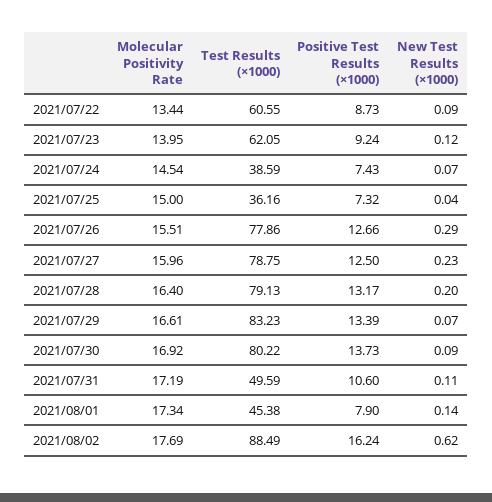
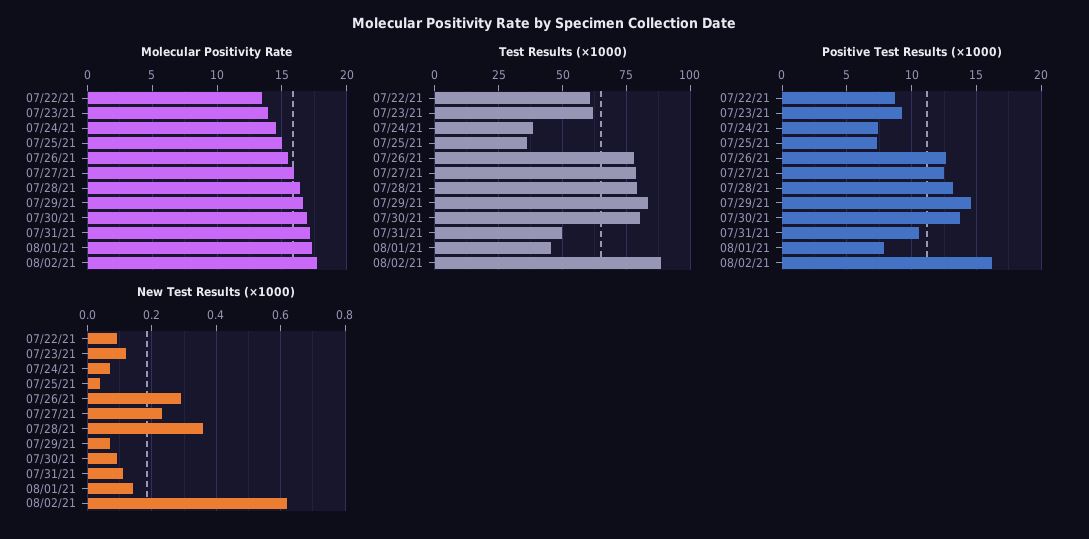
  {
    "Molecular Positivity Rate": {
      "2021/07/22": 13.44,
      "2021/07/23": 13.95,
      "2021/07/24": 14.54,
      "2021/07/25": 15,
      "2021/07/26": 15.51,
      "2021/07/27": 15.96,
      "2021/07/28": 16.4,
      "2021/07/29": 16.61,
      "2021/07/30": 16.92,
      "2021/07/31": 17.19,
      "2021/08/01": 17.34,
      "2021/08/02": 17.69
    },
    "Test Results (×1000)": {
      "2021/07/22": 60.55,
      "2021/07/23": 62.05,
      "2021/07/24": 38.59,
      "2021/07/25": 36.16,
      "2021/07/26": 77.86,
      "2021/07/27": 78.75,
      "2021/07/28": 79.13,
      "2021/07/29": 83.23,
      "2021/07/30": 80.22,
      "2021/07/31": 49.59,
      "2021/08/01": 45.38,
      "2021/08/02": 88.49
    },
    "Positive Test Results (×1000)": {
      "2021/07/22": 8.73,
      "2021/07/23": 9.24,
      "2021/07/24": 7.43,
      "2021/07/25": 7.32,
      "2021/07/26": 12.66,
      "2021/07/27": 12.5,
      "2021/07/28": 13.17,
-     "2021/07/29": 13.39,
+     "2021/07/29": 14.5,
      "2021/07/30": 13.73,
      "2021/07/31": 10.6,
      "2021/08/01": 7.9,
      "2021/08/02": 16.24
    },
    "New Test Results (×1000)": {
      "2021/07/22": 0.09,
      "2021/07/23": 0.12,
      "2021/07/24": 0.07,
      "2021/07/25": 0.04,
      "2021/07/26": 0.29,
      "2021/07/27": 0.23,
-     "2021/07/28": 0.2,
+     "2021/07/28": 0.35,
      "2021/07/29": 0.07,
      "2021/07/30": 0.09,
      "2021/07/31": 0.11,
      "2021/08/01": 0.14,
      "2021/08/02": 0.62
    }
  }

